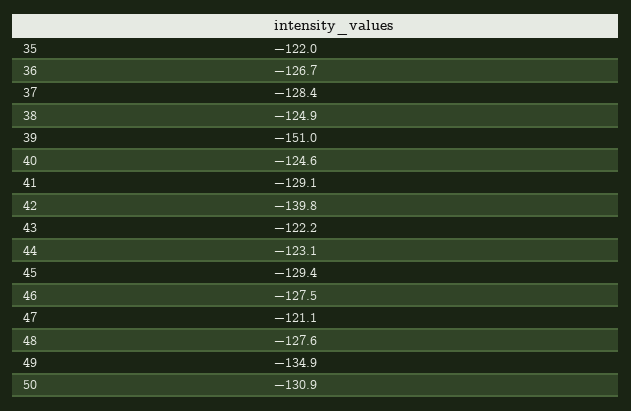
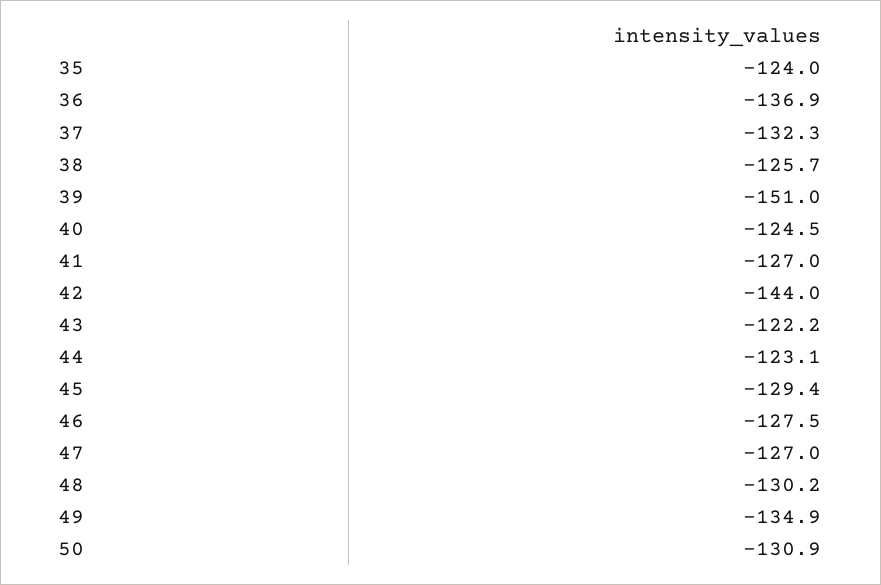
  {
-   "35": -122,
+   "35": -124,
-   "36": -126.7,
+   "36": -136.9,
-   "37": -128.4,
+   "37": -132.3,
-   "38": -124.9,
+   "38": -125.7,
    "39": -151,
-   "40": -124.6,
+   "40": -124.5,
-   "41": -129.1,
+   "41": -127,
-   "42": -139.8,
+   "42": -144,
    "43": -122.2,
    "44": -123.1,
    "45": -129.4,
    "46": -127.5,
-   "47": -121.1,
+   "47": -127,
-   "48": -127.6,
+   "48": -130.2,
    "49": -134.9,
    "50": -130.9
  }

